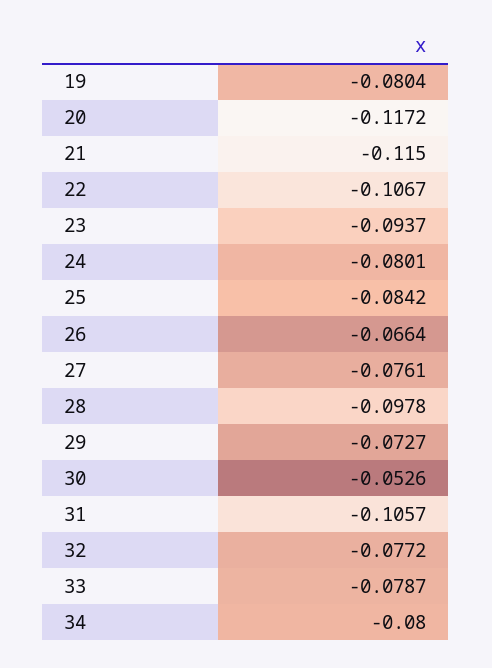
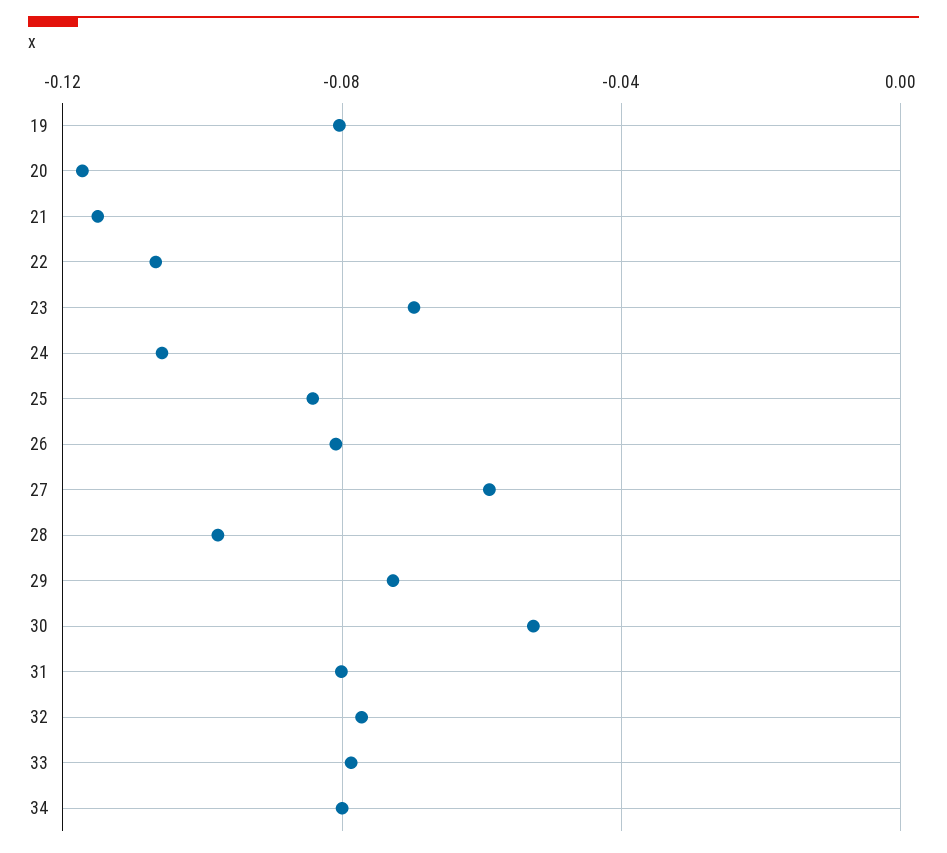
  {
    "19": -0.0804,
    "20": -0.1172,
    "21": -0.115,
    "22": -0.1067,
-   "23": -0.0937,
+   "23": -0.07,
-   "24": -0.0801,
+   "24": -0.105,
    "25": -0.0842,
-   "26": -0.0664,
+   "26": -0.08,
-   "27": -0.0761,
+   "27": -0.06,
    "28": -0.0978,
    "29": -0.0727,
    "30": -0.0526,
-   "31": -0.1057,
+   "31": -0.08,
    "32": -0.0772,
    "33": -0.0787,
    "34": -0.08
  }

